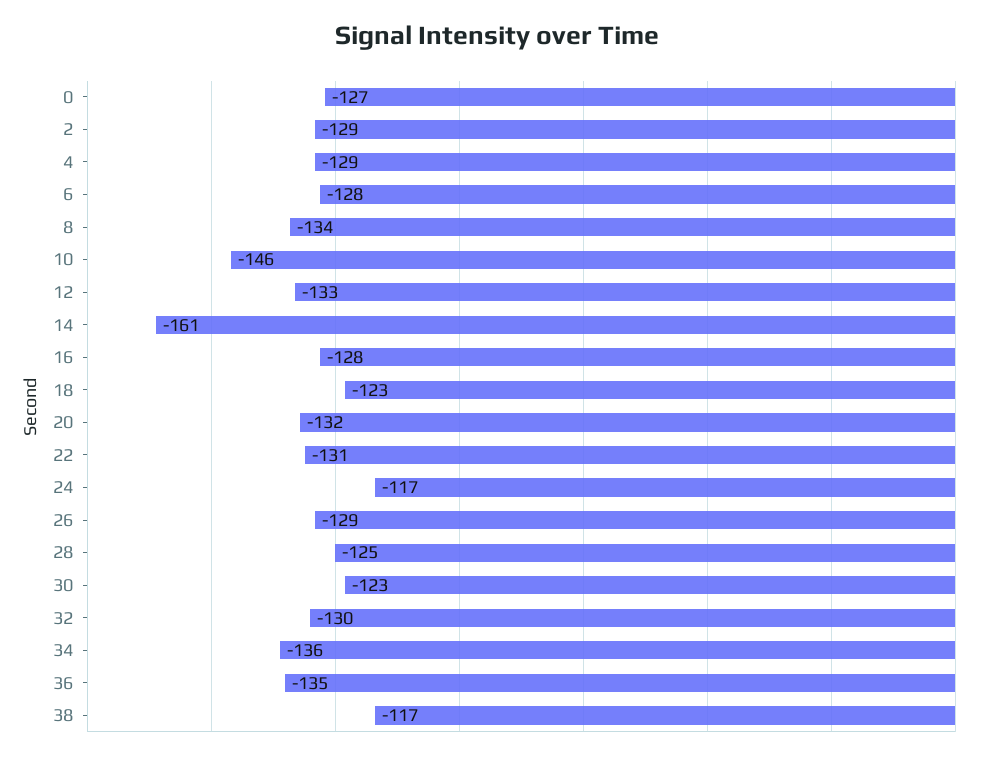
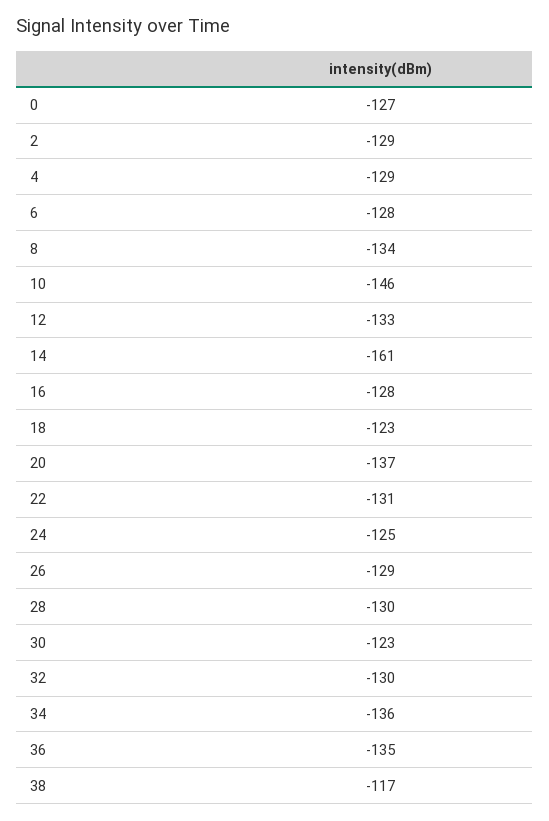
  {
    "0": -127,
    "2": -129,
    "4": -129,
    "6": -128,
    "8": -134,
    "10": -146,
    "12": -133,
    "14": -161,
    "16": -128,
    "18": -123,
-   "20": -132,
+   "20": -137,
    "22": -131,
-   "24": -117,
+   "24": -125,
    "26": -129,
-   "28": -125,
+   "28": -130,
    "30": -123,
    "32": -130,
    "34": -136,
    "36": -135,
    "38": -117
  }

